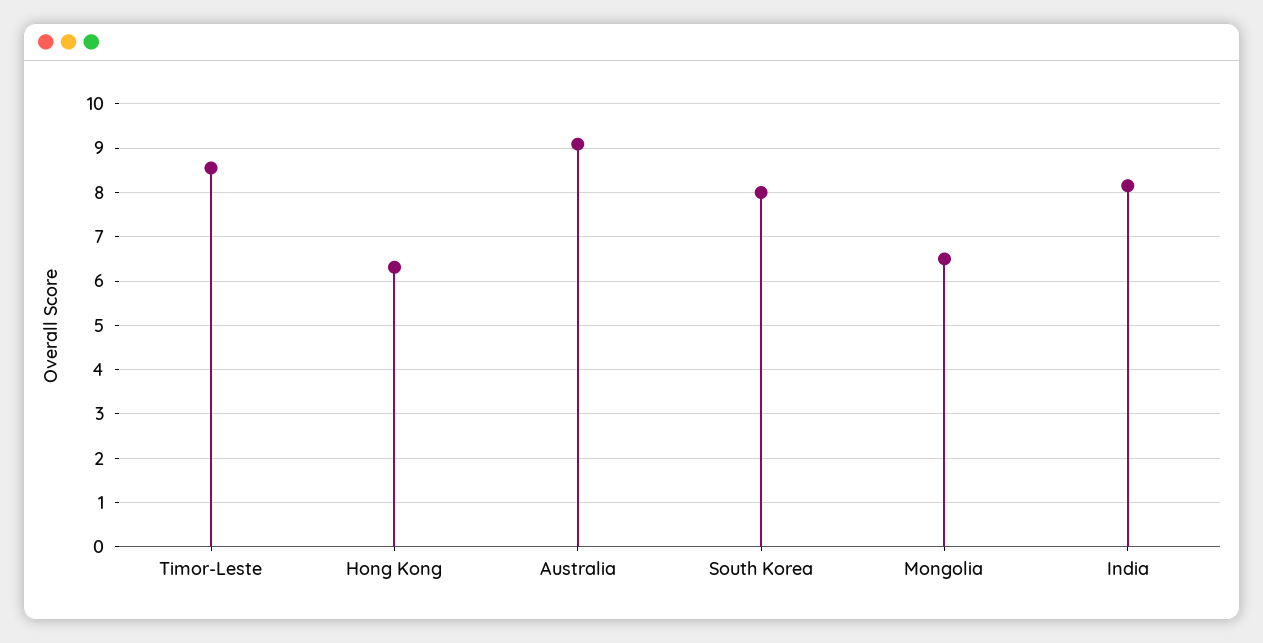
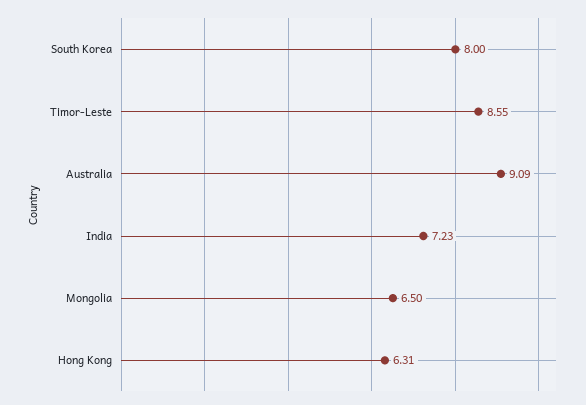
  {
    "Timor-Leste": 8.55,
    "Hong Kong": 6.31,
    "Australia": 9.09,
    "South Korea": 8,
    "Mongolia": 6.5,
-   "India": 8.2
+   "India": 7.23
  }

